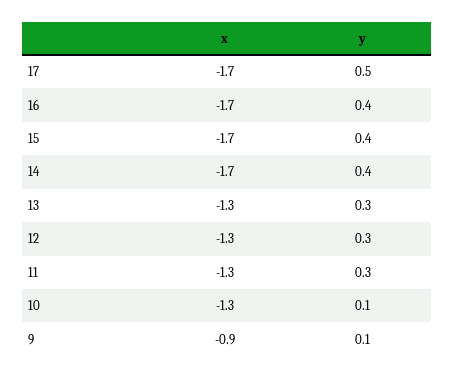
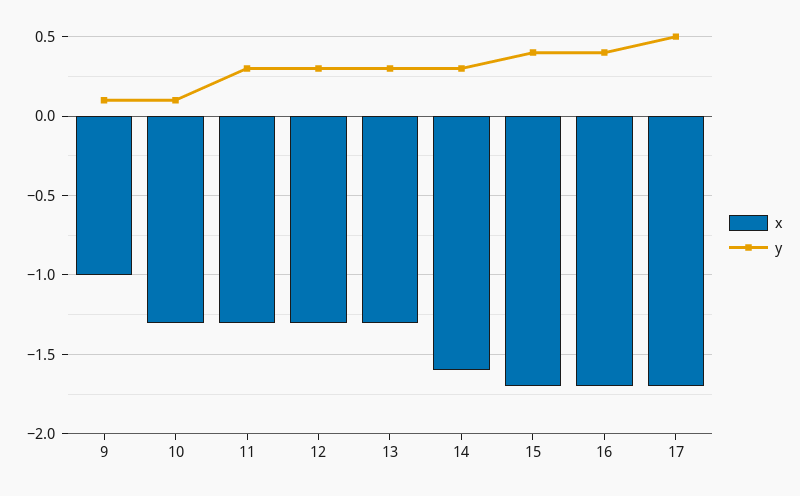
  {
    "x": {
      "17": -1.7,
      "16": -1.7,
      "15": -1.7,
-     "14": -1.7,
+     "14": -1.6,
      "13": -1.3,
      "12": -1.3,
      "11": -1.3,
      "10": -1.3,
-     "9": -0.9
+     "9": -1
    },
    "y": {
      "17": 0.5,
      "16": 0.4,
      "15": 0.4,
-     "14": 0.4,
+     "14": 0.3,
      "13": 0.3,
      "12": 0.3,
      "11": 0.3,
      "10": 0.1,
      "9": 0.1
    }
  }

